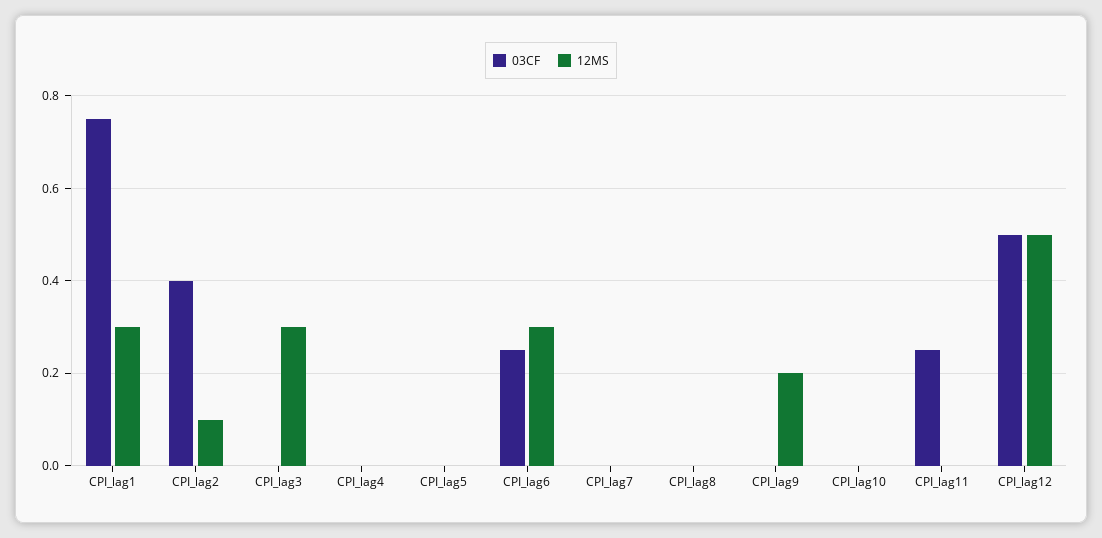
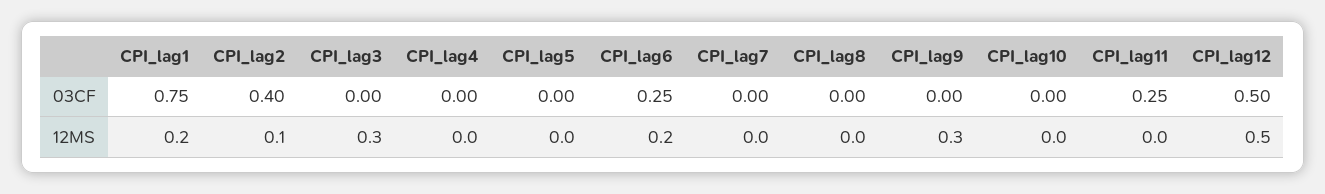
  {
    "03CF": {
      "CPI_lag1": 0.75,
      "CPI_lag2": 0.4,
      "CPI_lag3": 0,
      "CPI_lag4": 0,
      "CPI_lag5": 0,
      "CPI_lag6": 0.25,
      "CPI_lag7": 0,
      "CPI_lag8": 0,
      "CPI_lag9": 0,
      "CPI_lag10": 0,
      "CPI_lag11": 0.25,
      "CPI_lag12": 0.5
    },
    "12MS": {
-     "CPI_lag1": 0.3,
+     "CPI_lag1": 0.2,
      "CPI_lag2": 0.1,
      "CPI_lag3": 0.3,
      "CPI_lag4": 0,
      "CPI_lag5": 0,
-     "CPI_lag6": 0.3,
+     "CPI_lag6": 0.2,
      "CPI_lag7": 0,
      "CPI_lag8": 0,
-     "CPI_lag9": 0.2,
+     "CPI_lag9": 0.3,
      "CPI_lag10": 0,
      "CPI_lag11": 0,
      "CPI_lag12": 0.5
    }
  }

